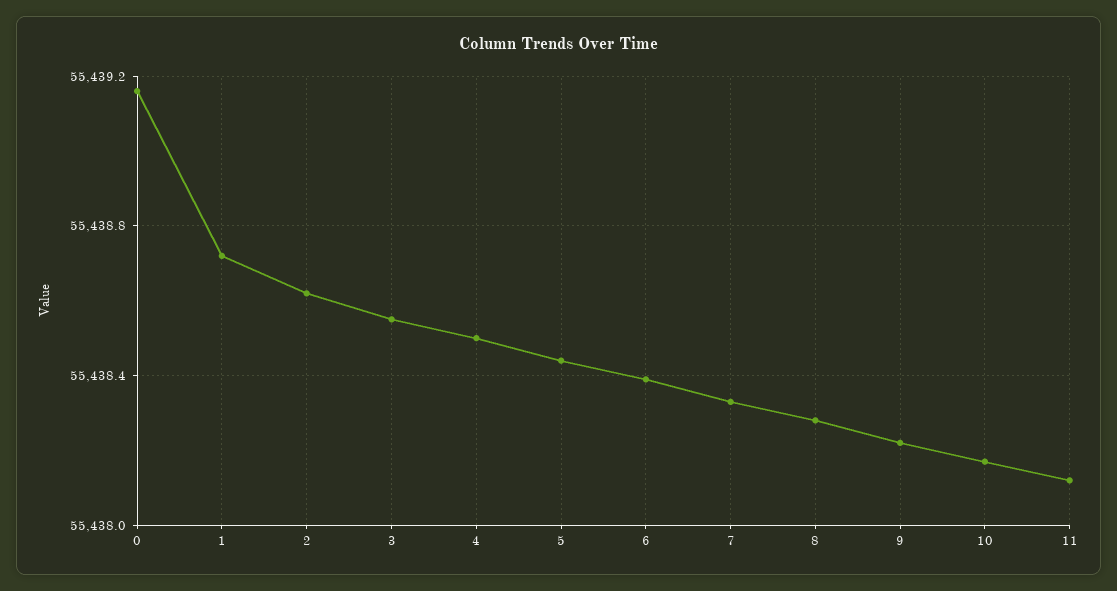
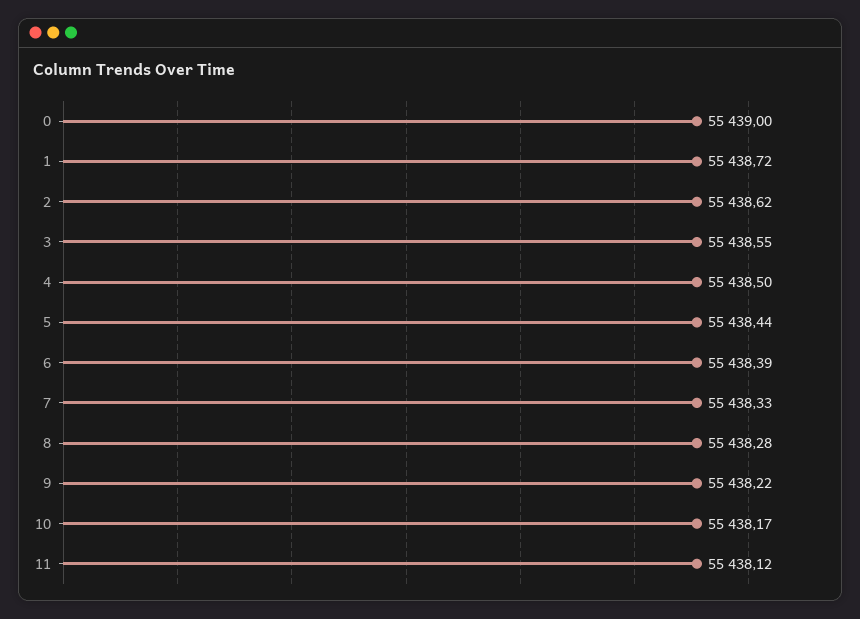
  {
-   "0": 55439.15,
+   "0": 55439,
    "1": 55438.72,
    "2": 55438.62,
    "3": 55438.55,
    "4": 55438.5,
    "5": 55438.44,
    "6": 55438.39,
    "7": 55438.33,
    "8": 55438.28,
    "9": 55438.22,
    "10": 55438.17,
    "11": 55438.12
  }

